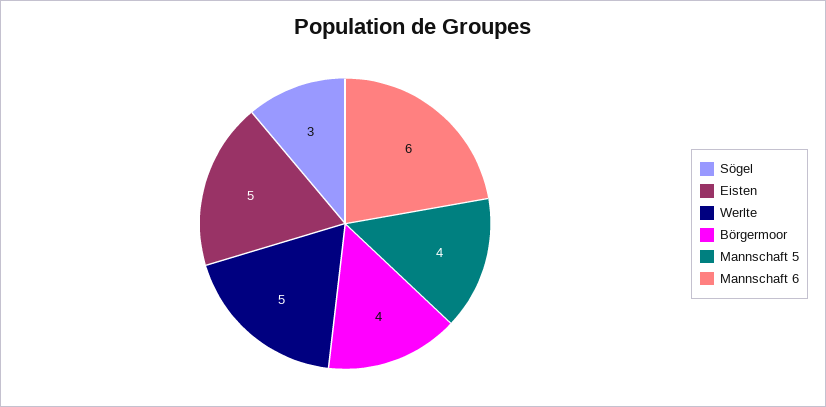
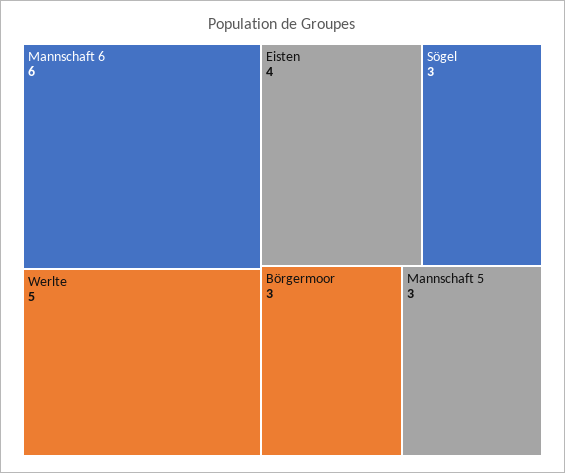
  {
    "Sögel": 3,
-   "Eisten": 5,
+   "Eisten": 4,
    "Werlte": 5,
-   "Börgermoor": 4,
+   "Börgermoor": 3,
-   "Mannschaft 5": 4,
+   "Mannschaft 5": 3,
    "Mannschaft 6": 6
  }

